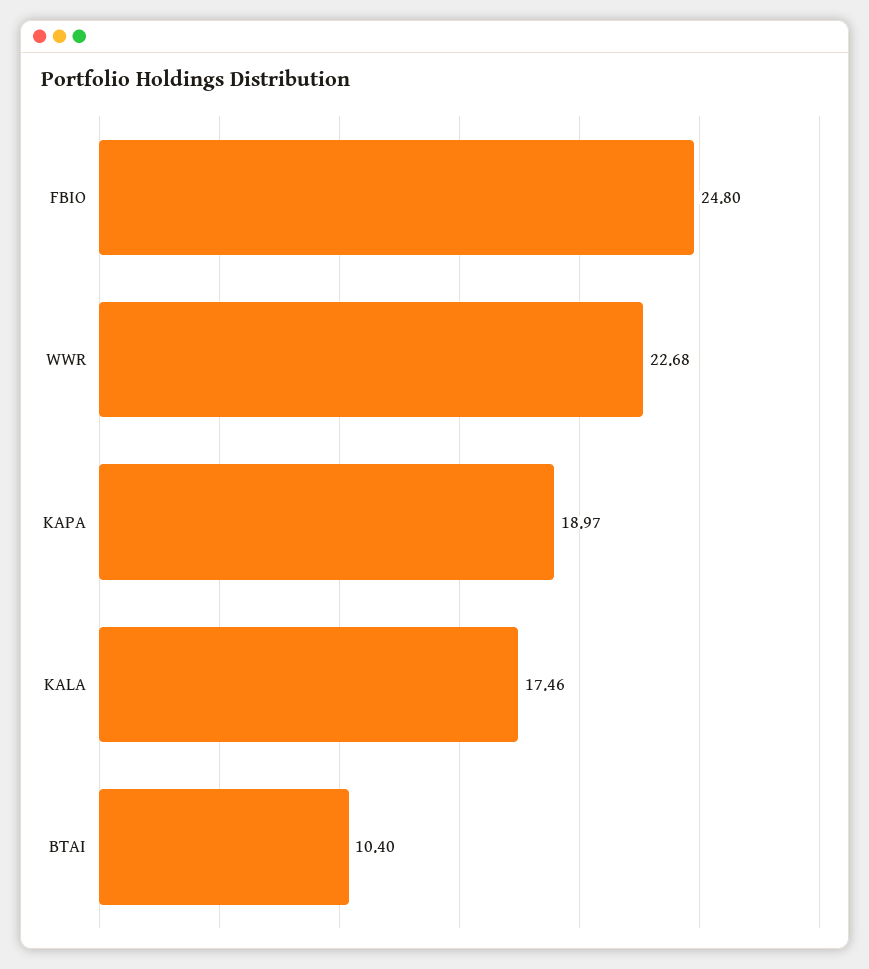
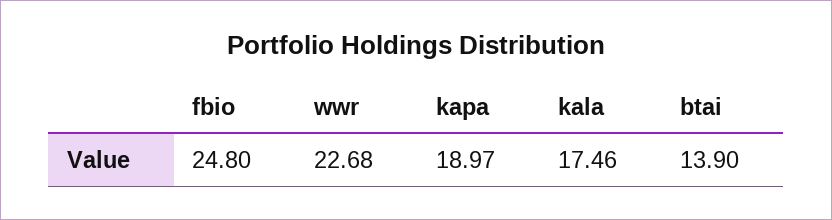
  {
    "FBIO": 24.8,
    "WWR": 22.68,
    "KAPA": 18.97,
    "KALA": 17.46,
-   "BTAI": 10.4
+   "BTAI": 13.9
  }

